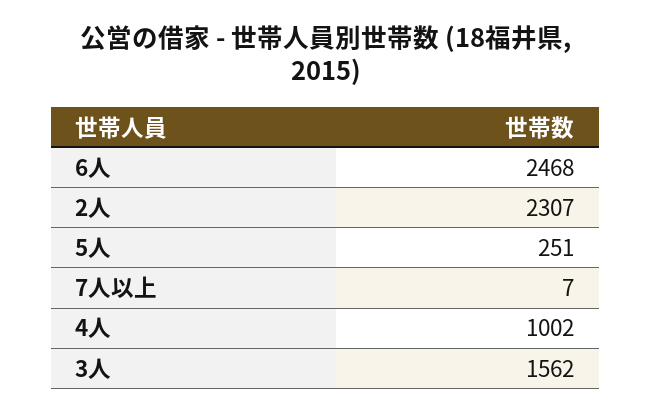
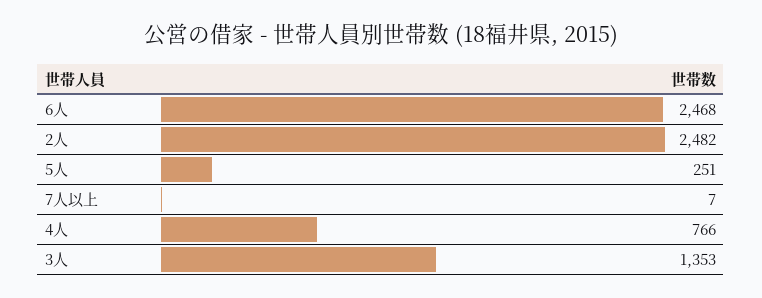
  {
    "6人": 2468,
-   "2人": 2307,
+   "2人": 2482,
    "5人": 251,
    "7人以上": 7,
-   "4人": 1002,
+   "4人": 766,
-   "3人": 1562
+   "3人": 1353
  }

